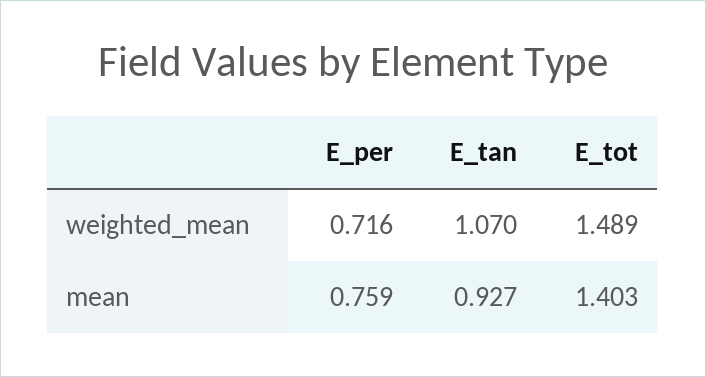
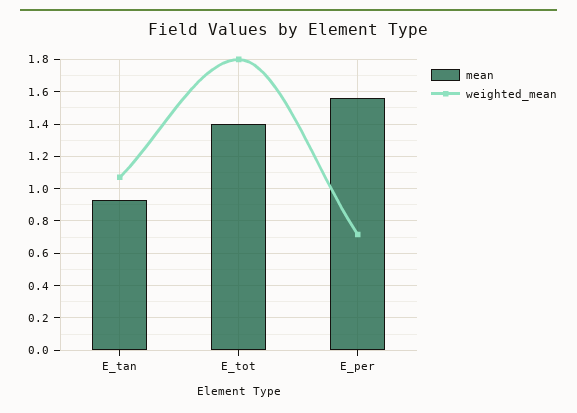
  {
    "weighted_mean": {
      "E_per": 0.716,
      "E_tan": 1.07,
-     "E_tot": 1.489
+     "E_tot": 1.8
    },
    "mean": {
-     "E_per": 0.759,
+     "E_per": 1.55,
      "E_tan": 0.927,
      "E_tot": 1.403
    }
  }

